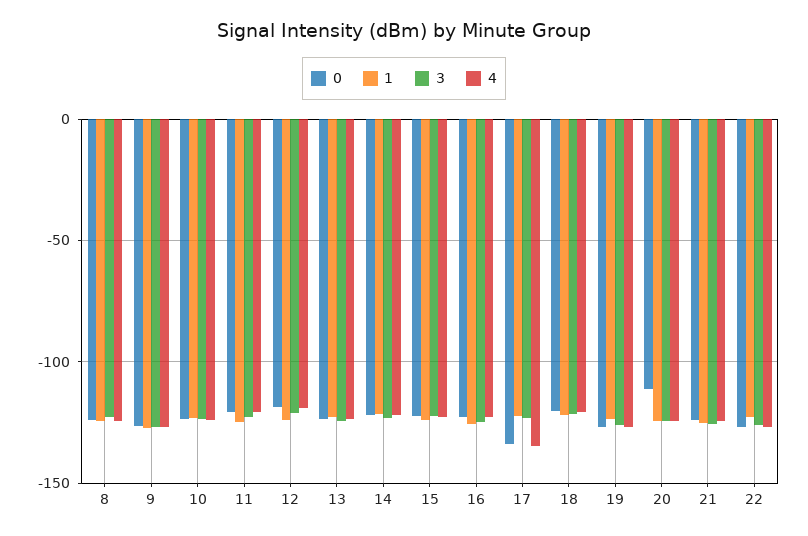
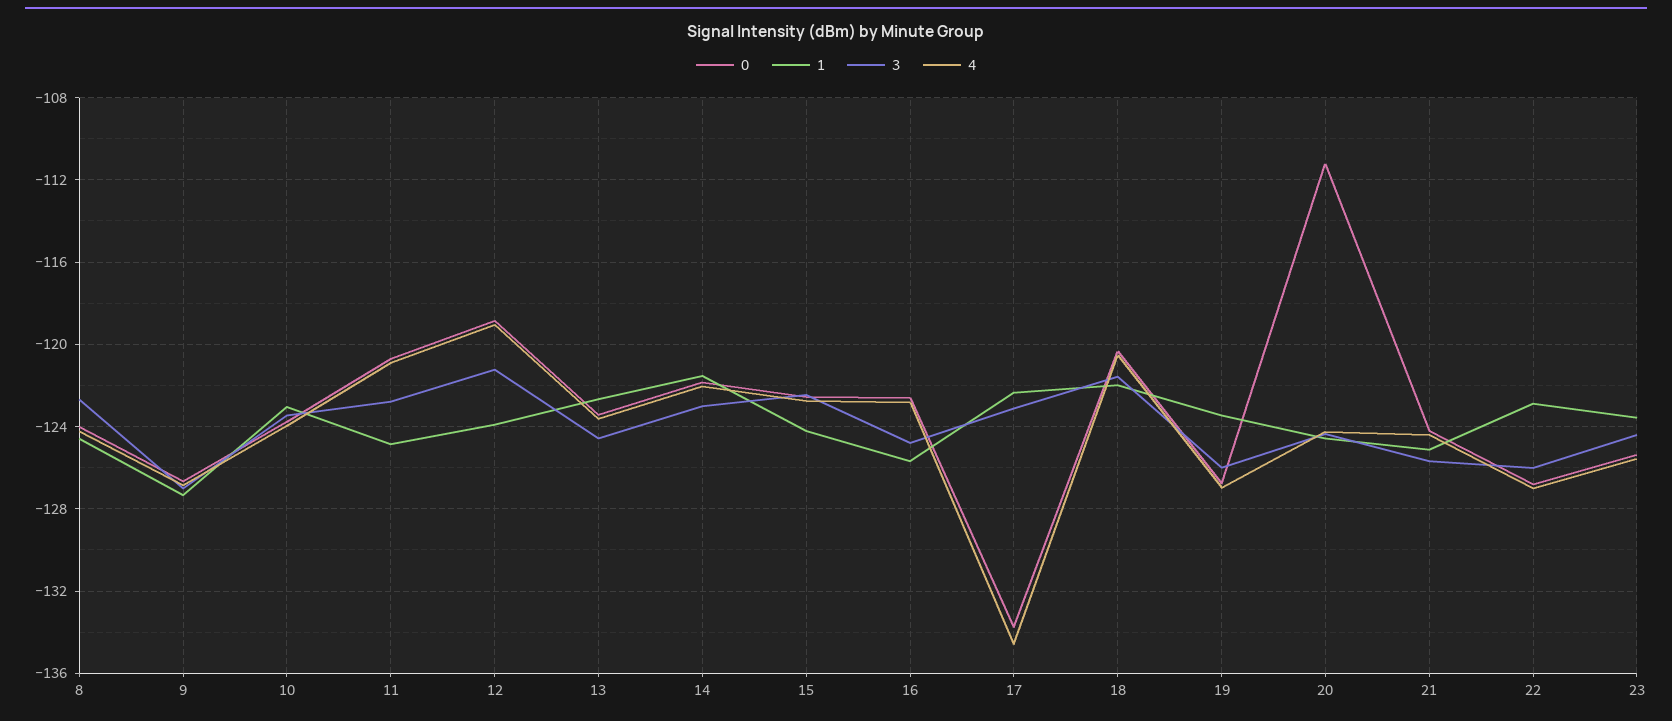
  {
    "0": {
      "8": -124,
      "9": -126.5,
      "10": -124,
      "11": -120.5,
      "12": -119,
      "13": -123.5,
      "14": -122,
      "15": -122.5,
      "16": -122.5,
      "17": -134,
      "18": -120.5,
      "19": -127,
      "20": -111,
      "21": -124,
-     "22": -127
+     "22": -127,
+     "23": -125.5
    },
    "1": {
      "8": -124.5,
      "9": -127.5,
      "10": -123,
      "11": -125,
      "12": -124,
      "13": -122.5,
      "14": -121.5,
      "15": -124,
      "16": -125.5,
      "17": -122.5,
      "18": -122,
      "19": -123.5,
      "20": -124.5,
      "21": -125,
-     "22": -123
+     "22": -123,
+     "23": -123.5
    },
    "3": {
      "8": -122.5,
      "9": -127,
      "10": -123.5,
      "11": -123,
      "12": -121,
      "13": -124.5,
      "14": -123,
      "15": -122.5,
      "16": -125,
      "17": -123,
      "18": -121.5,
      "19": -126,
      "20": -124.5,
      "21": -125.5,
-     "22": -126
+     "22": -126,
+     "23": -124.5
    },
    "4": {
      "8": -124,
      "9": -127,
      "10": -124,
      "11": -121,
      "12": -119,
      "13": -123.5,
      "14": -122,
      "15": -123,
      "16": -123,
      "17": -134.5,
      "18": -120.5,
      "19": -127,
      "20": -124.5,
      "21": -124.5,
-     "22": -127
+     "22": -127,
+     "23": -125.5
    }
  }

